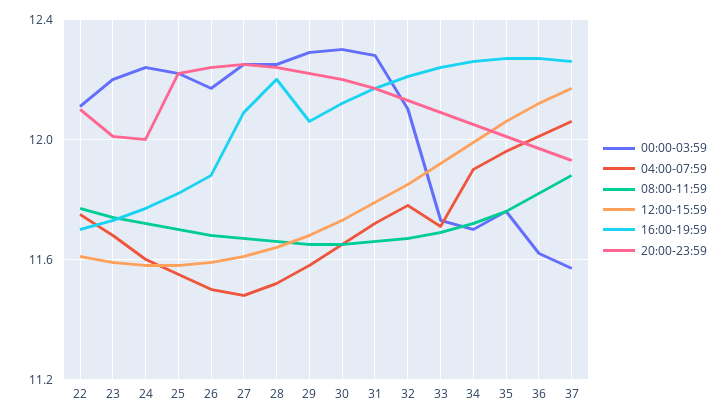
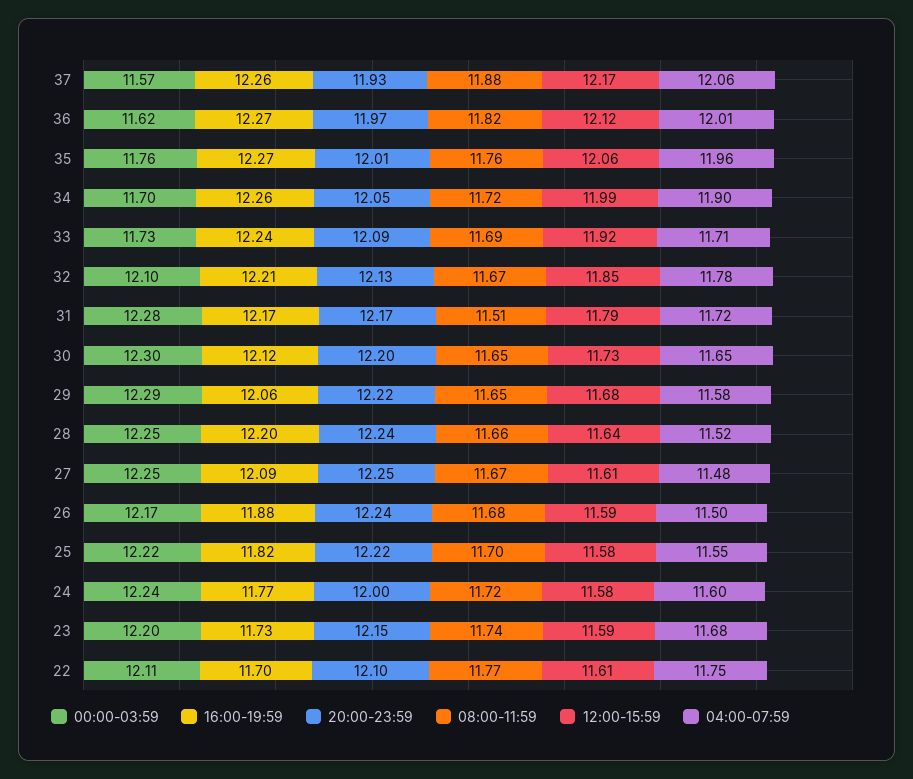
  {
    "00:00-03:59": {
      "22": 12.11,
      "23": 12.2,
      "24": 12.24,
      "25": 12.22,
      "26": 12.17,
      "27": 12.25,
      "28": 12.25,
      "29": 12.29,
      "30": 12.3,
      "31": 12.28,
      "32": 12.1,
      "33": 11.73,
      "34": 11.7,
      "35": 11.76,
      "36": 11.62,
      "37": 11.57
    },
    "04:00-07:59": {
      "22": 11.75,
      "23": 11.68,
      "24": 11.6,
      "25": 11.55,
      "26": 11.5,
      "27": 11.48,
      "28": 11.52,
      "29": 11.58,
      "30": 11.65,
      "31": 11.72,
      "32": 11.78,
      "33": 11.71,
      "34": 11.9,
      "35": 11.96,
      "36": 12.01,
      "37": 12.06
    },
    "08:00-11:59": {
      "22": 11.77,
      "23": 11.74,
      "24": 11.72,
      "25": 11.7,
      "26": 11.68,
      "27": 11.67,
      "28": 11.66,
      "29": 11.65,
      "30": 11.65,
-     "31": 11.65,
+     "31": 11.51,
      "32": 11.67,
      "33": 11.69,
      "34": 11.72,
      "35": 11.76,
      "36": 11.82,
      "37": 11.88
    },
    "12:00-15:59": {
      "22": 11.61,
      "23": 11.59,
      "24": 11.58,
      "25": 11.58,
      "26": 11.59,
      "27": 11.61,
      "28": 11.64,
      "29": 11.68,
      "30": 11.73,
      "31": 11.79,
      "32": 11.85,
      "33": 11.92,
      "34": 11.99,
      "35": 12.06,
      "36": 12.12,
      "37": 12.17
    },
    "16:00-19:59": {
      "22": 11.7,
      "23": 11.73,
      "24": 11.77,
      "25": 11.82,
      "26": 11.88,
      "27": 12.09,
      "28": 12.2,
      "29": 12.06,
      "30": 12.12,
      "31": 12.17,
      "32": 12.21,
      "33": 12.24,
      "34": 12.26,
      "35": 12.27,
      "36": 12.27,
      "37": 12.26
    },
    "20:00-23:59": {
      "22": 12.1,
-     "23": 12,
+     "23": 12.15,
      "24": 12,
      "25": 12.22,
      "26": 12.24,
      "27": 12.25,
      "28": 12.24,
      "29": 12.22,
      "30": 12.2,
      "31": 12.17,
      "32": 12.13,
      "33": 12.09,
      "34": 12.05,
      "35": 12.01,
      "36": 11.97,
      "37": 11.93
    }
  }

